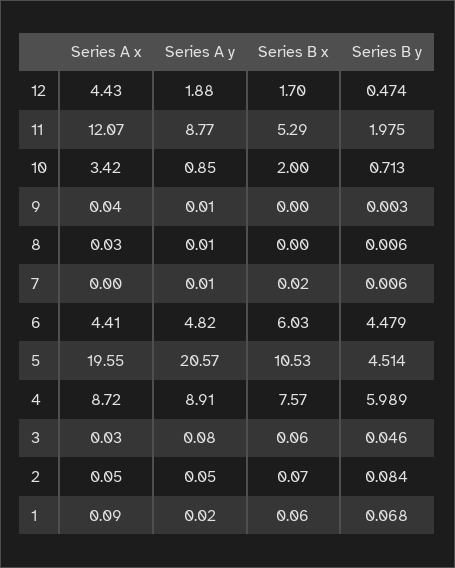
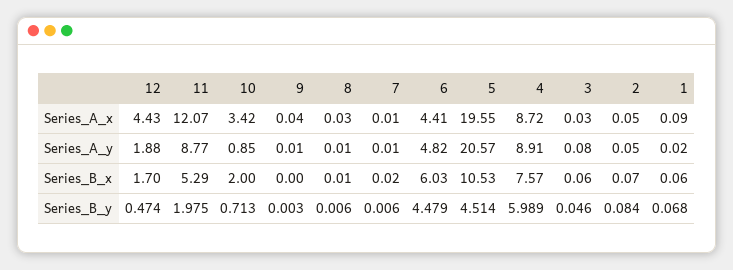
  {
    "Series A x": {
      "12": 4.43,
      "11": 12.07,
      "10": 3.42,
      "9": 0.04,
      "8": 0.03,
-     "7": 0,
+     "7": 0.01,
      "6": 4.41,
      "5": 19.55,
      "4": 8.72,
      "3": 0.03,
      "2": 0.05,
      "1": 0.09
    },
    "Series A y": {
      "12": 1.88,
      "11": 8.77,
      "10": 0.85,
      "9": 0.01,
      "8": 0.01,
      "7": 0.01,
      "6": 4.82,
      "5": 20.57,
      "4": 8.91,
      "3": 0.08,
      "2": 0.05,
      "1": 0.02
    },
    "Series B x": {
      "12": 1.7,
      "11": 5.29,
      "10": 2,
      "9": 0,
-     "8": 0,
+     "8": 0.01,
      "7": 0.02,
      "6": 6.03,
      "5": 10.53,
      "4": 7.57,
      "3": 0.06,
      "2": 0.07,
      "1": 0.06
    },
    "Series B y": {
      "12": 0.474,
      "11": 1.975,
      "10": 0.713,
      "9": 0.003,
      "8": 0.006,
      "7": 0.006,
      "6": 4.479,
      "5": 4.514,
      "4": 5.989,
      "3": 0.046,
      "2": 0.084,
      "1": 0.068
    }
  }

